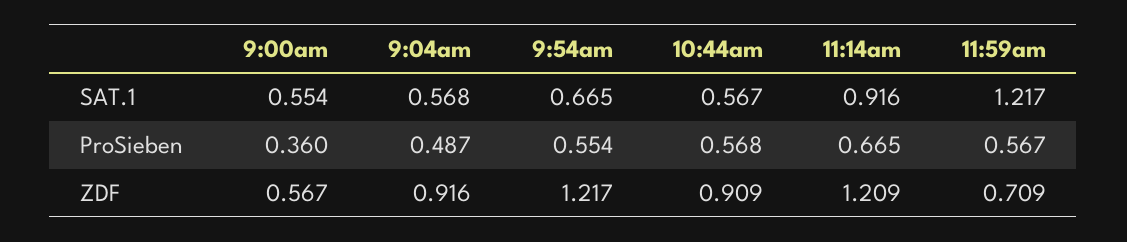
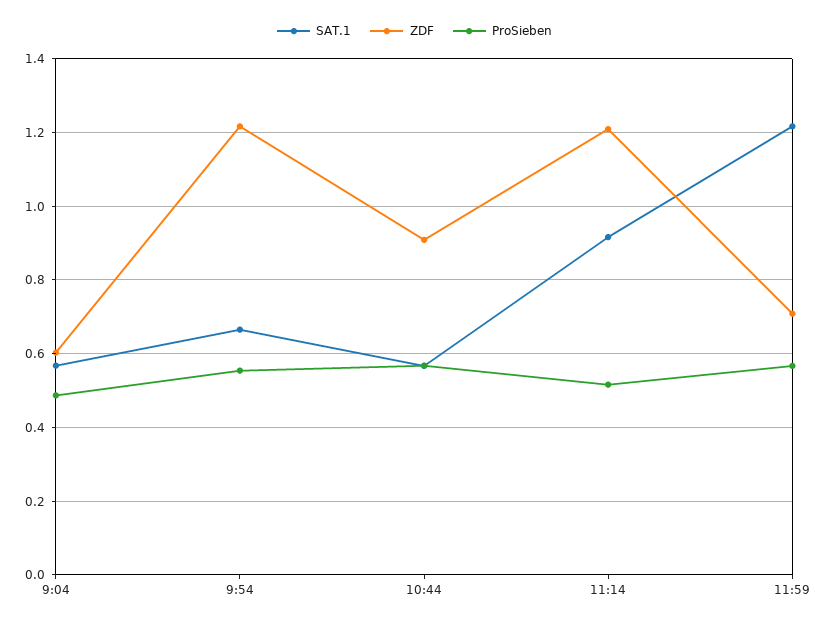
  {
    "SAT.1": {
-     "9:00am": 0.554,
      "9:04am": 0.568,
      "9:54am": 0.665,
      "10:44am": 0.567,
      "11:14am": 0.916,
      "11:59am": 1.217
    },
    "ProSieben": {
-     "9:00am": 0.36,
      "9:04am": 0.487,
      "9:54am": 0.554,
      "10:44am": 0.568,
-     "11:14am": 0.665,
+     "11:14am": 0.52,
      "11:59am": 0.567
    },
    "ZDF": {
-     "9:00am": 0.567,
-     "9:04am": 0.916,
+     "9:04am": 0.6,
      "9:54am": 1.217,
      "10:44am": 0.909,
      "11:14am": 1.209,
      "11:59am": 0.709
    }
  }

